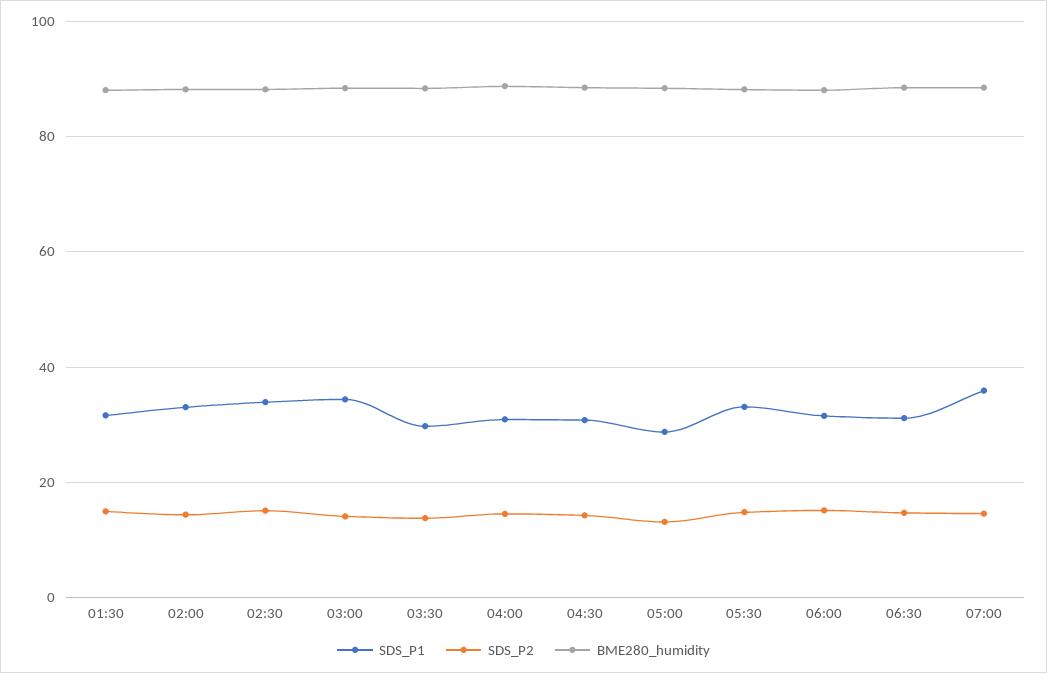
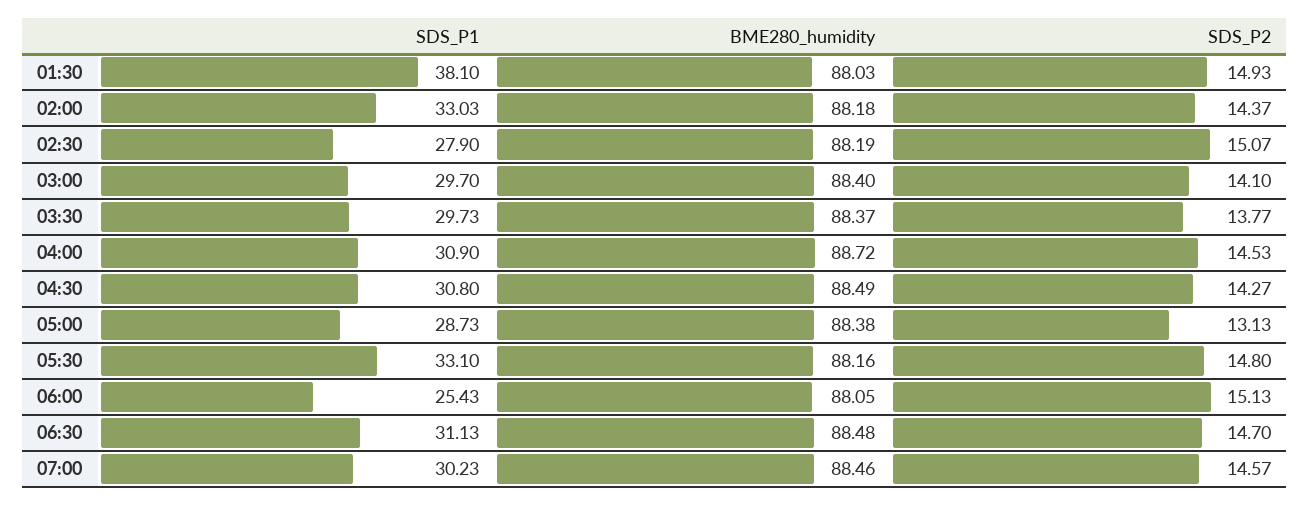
  {
    "SDS_P1": {
-     "01:30": 32,
+     "01:30": 38.1,
      "02:00": 33.03,
-     "02:30": 34,
+     "02:30": 27.9,
-     "03:00": 34,
+     "03:00": 29.7,
      "03:30": 29.73,
      "04:00": 30.9,
      "04:30": 30.8,
      "05:00": 28.73,
      "05:30": 33.1,
-     "06:00": 32,
+     "06:00": 25.43,
      "06:30": 31.13,
-     "07:00": 36
+     "07:00": 30.23
    },
    "SDS_P2": {
      "01:30": 14.93,
      "02:00": 14.37,
      "02:30": 15.07,
      "03:00": 14.1,
      "03:30": 13.77,
      "04:00": 14.53,
      "04:30": 14.27,
      "05:00": 13.13,
      "05:30": 14.8,
      "06:00": 15.13,
      "06:30": 14.7,
      "07:00": 14.57
    },
    "BME280_humidity": {
      "01:30": 88.03,
      "02:00": 88.18,
      "02:30": 88.19,
      "03:00": 88.4,
      "03:30": 88.37,
      "04:00": 88.72,
      "04:30": 88.49,
      "05:00": 88.38,
      "05:30": 88.16,
      "06:00": 88.05,
      "06:30": 88.48,
      "07:00": 88.46
    }
  }

